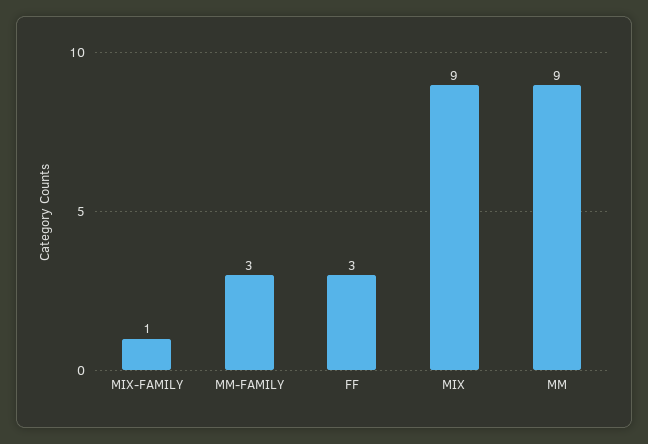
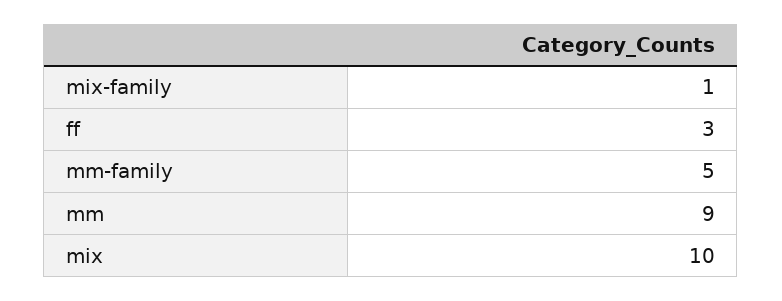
  {
    "MIX-FAMILY": 1,
-   "MM-FAMILY": 3,
+   "MM-FAMILY": 5,
    "FF": 3,
-   "MIX": 9,
+   "MIX": 10,
    "MM": 9
  }

